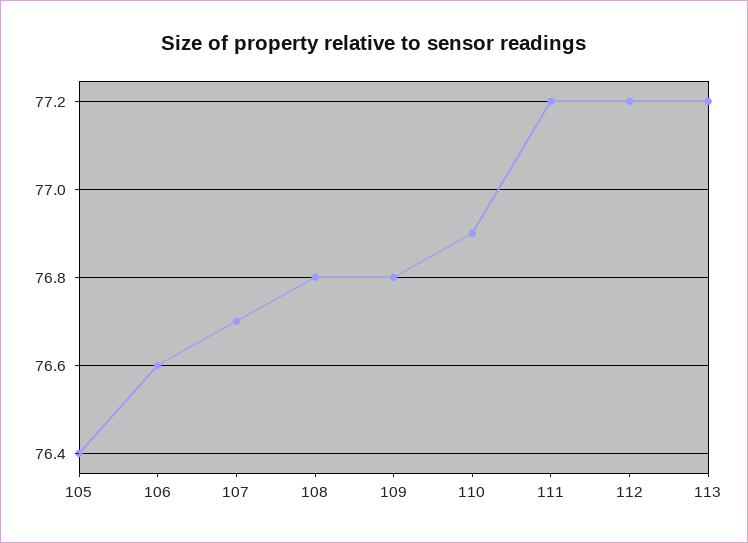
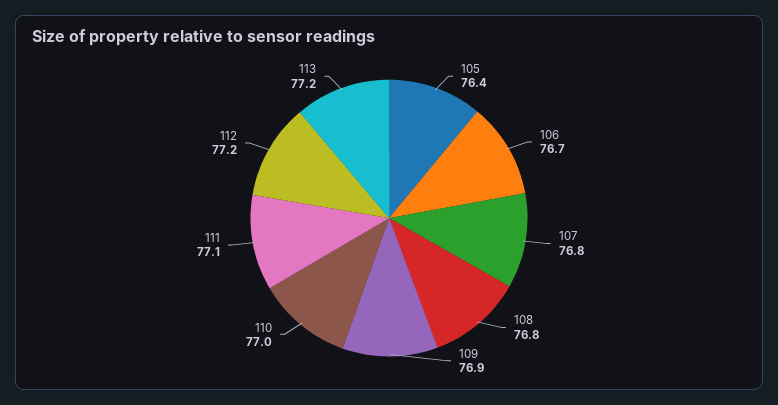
  {
    "105": 76.4,
-   "106": 76.6,
+   "106": 76.7,
-   "107": 76.7,
+   "107": 76.8,
    "108": 76.8,
-   "109": 76.8,
+   "109": 76.9,
-   "110": 76.9,
+   "110": 77,
-   "111": 77.2,
+   "111": 77.1,
    "112": 77.2,
    "113": 77.2
  }

